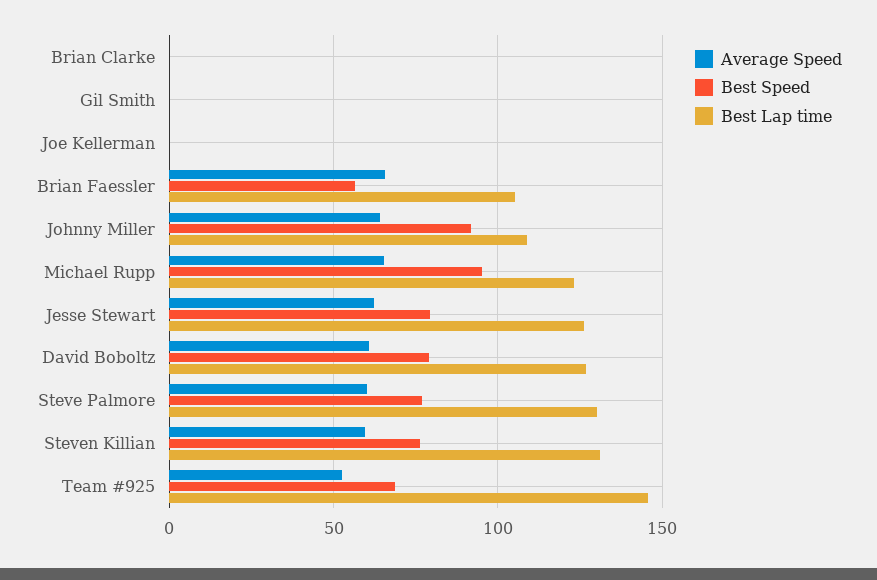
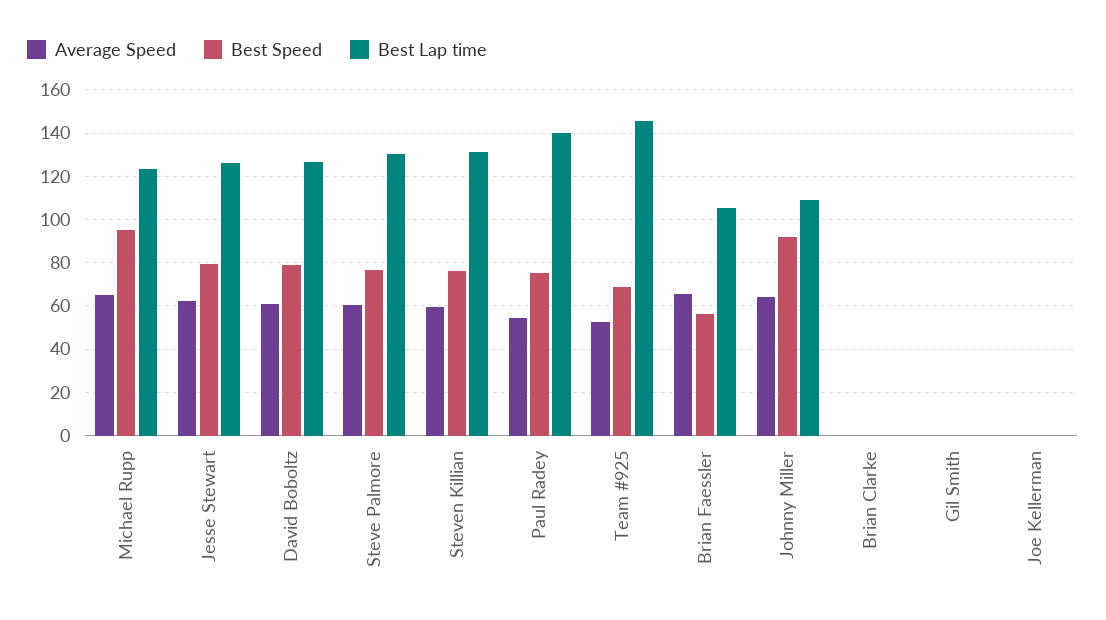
  {
    "Average Speed": {
      "Brian Clarke": 0,
      "Gil Smith": 0,
      "Joe Kellerman": 0,
      "Brian Faessler": 65,
      "Johnny Miller": 65,
      "Michael Rupp": 65,
      "Jesse Stewart": 60,
      "David Boboltz": 60,
      "Steve Palmore": 60,
      "Steven Killian": 60,
-     "Team #925": 55
+     "Team #925": 55,
+     "Paul Radey": 55
    },
    "Best Speed": {
      "Brian Clarke": 0,
      "Gil Smith": 0,
      "Joe Kellerman": 0,
      "Brian Faessler": 55,
      "Johnny Miller": 90,
      "Michael Rupp": 95,
      "Jesse Stewart": 80,
      "David Boboltz": 80,
      "Steve Palmore": 75,
      "Steven Killian": 75,
-     "Team #925": 70
+     "Team #925": 70,
+     "Paul Radey": 75
    },
    "Best Lap time": {
      "Brian Clarke": 0,
      "Gil Smith": 0,
      "Joe Kellerman": 0,
      "Brian Faessler": 105,
      "Johnny Miller": 110,
      "Michael Rupp": 125,
      "Jesse Stewart": 125,
      "David Boboltz": 125,
      "Steve Palmore": 130,
      "Steven Killian": 130,
-     "Team #925": 145
+     "Team #925": 145,
+     "Paul Radey": 140
    }
  }

